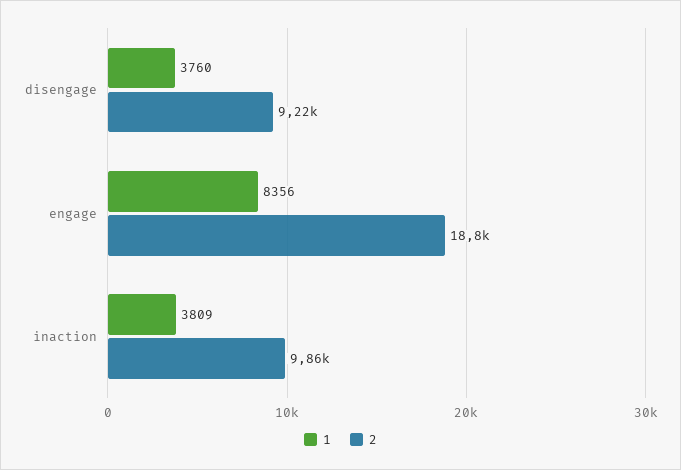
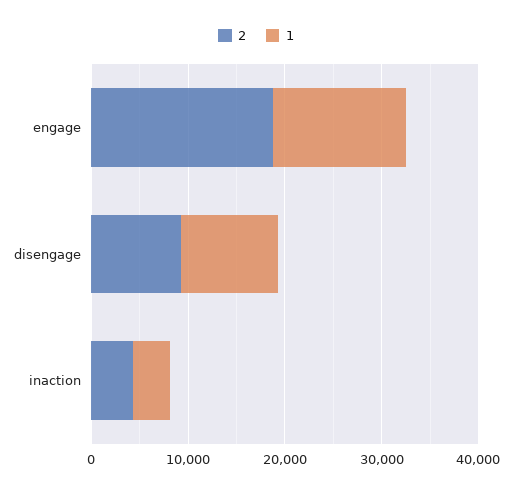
  {
    "1": {
-     "disengage": 3760,
+     "disengage": 10000,
-     "engage": 8356,
+     "engage": 14000,
      "inaction": 3809
    },
    "2": {
      "disengage": 9220,
      "engage": 18800,
-     "inaction": 9860
+     "inaction": 4000
    }
  }

